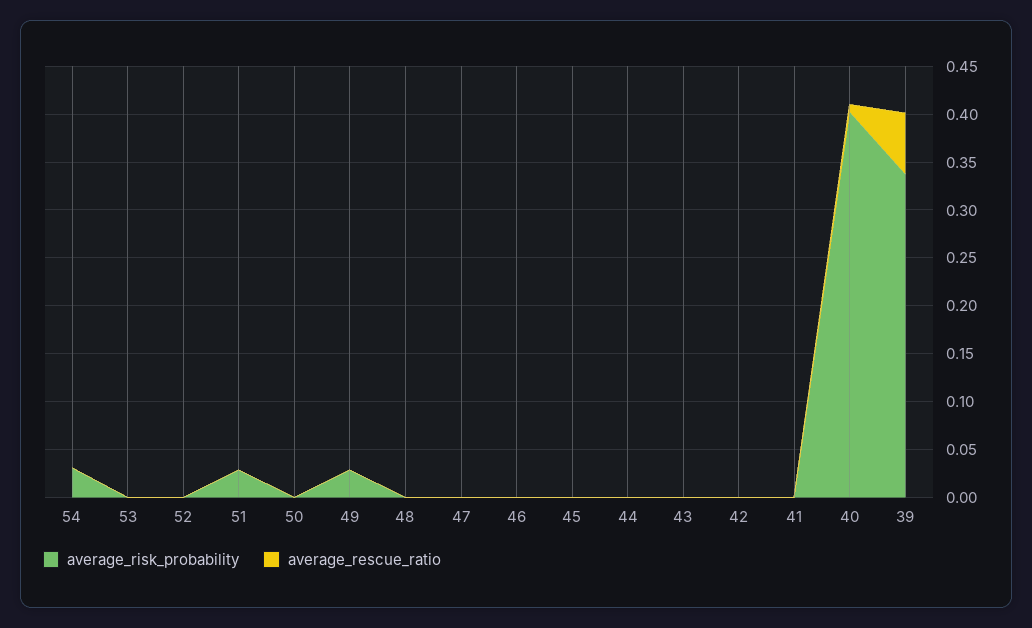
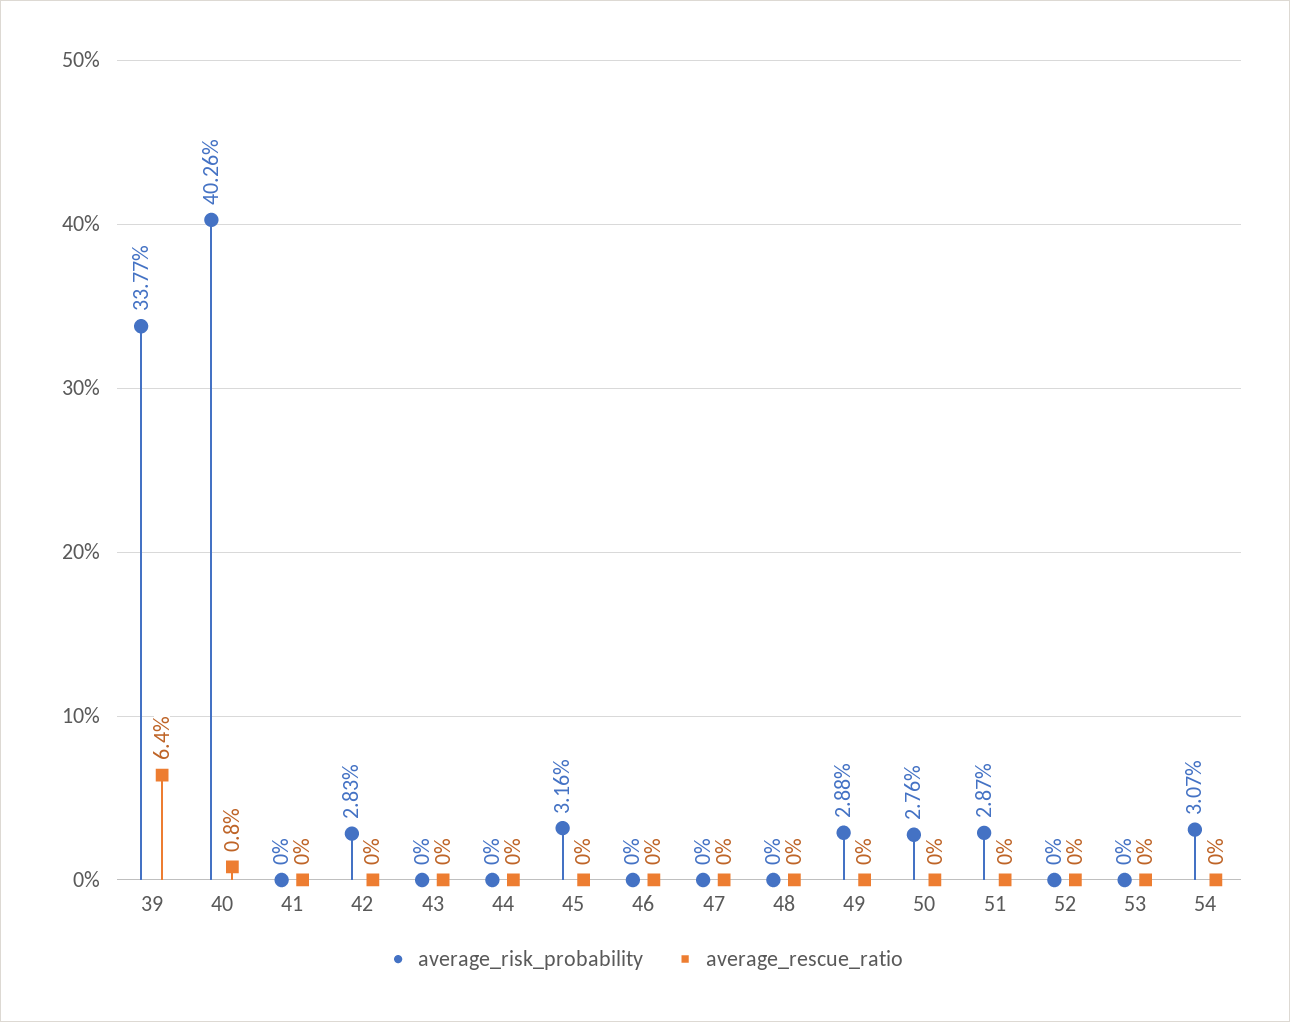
  {
    "average_risk_probability": {
      "54": 0.0307,
      "53": 0,
      "52": 0,
      "51": 0.0287,
-     "50": 0,
+     "50": 0.0276,
      "49": 0.0288,
      "48": 0,
      "47": 0,
      "46": 0,
-     "45": 0,
+     "45": 0.0316,
      "44": 0,
      "43": 0,
-     "42": 0,
+     "42": 0.0283,
      "41": 0,
      "40": 0.4026,
      "39": 0.3377
    },
    "average_rescue_ratio": {
      "54": 0,
      "53": 0,
      "52": 0,
      "51": 0,
      "50": 0,
      "49": 0,
      "48": 0,
      "47": 0,
      "46": 0,
      "45": 0,
      "44": 0,
      "43": 0,
      "42": 0,
      "41": 0,
      "40": 0.008,
      "39": 0.064
    }
  }

